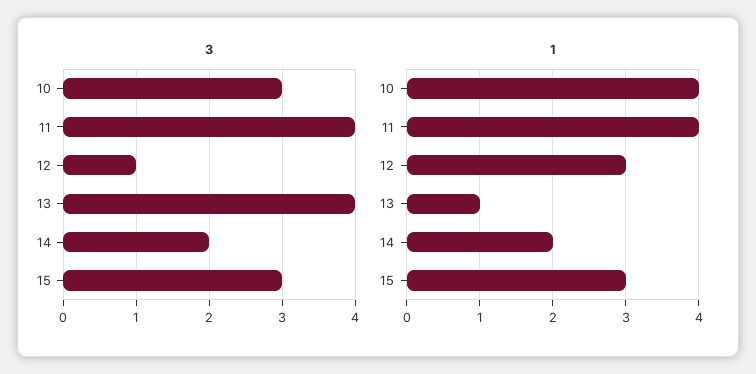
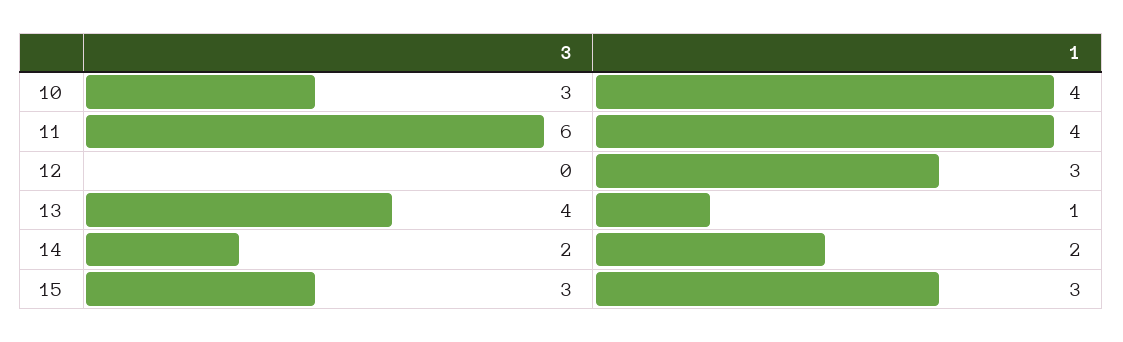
  {
    "3": {
      "10": 3,
-     "11": 4,
+     "11": 6,
-     "12": 1,
+     "12": 0,
      "13": 4,
      "14": 2,
      "15": 3
    },
    "1": {
      "10": 4,
      "11": 4,
      "12": 3,
      "13": 1,
      "14": 2,
      "15": 3
    }
  }

